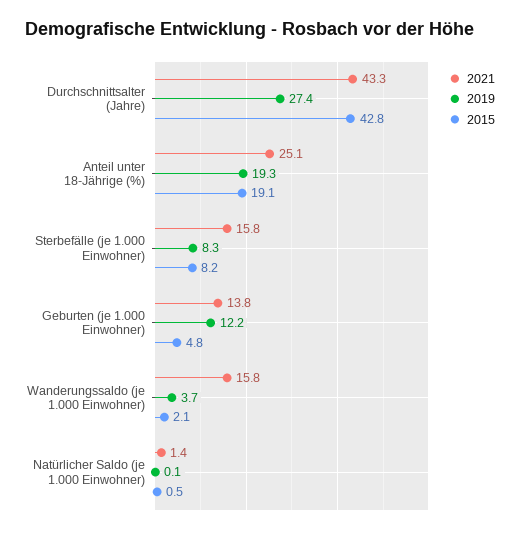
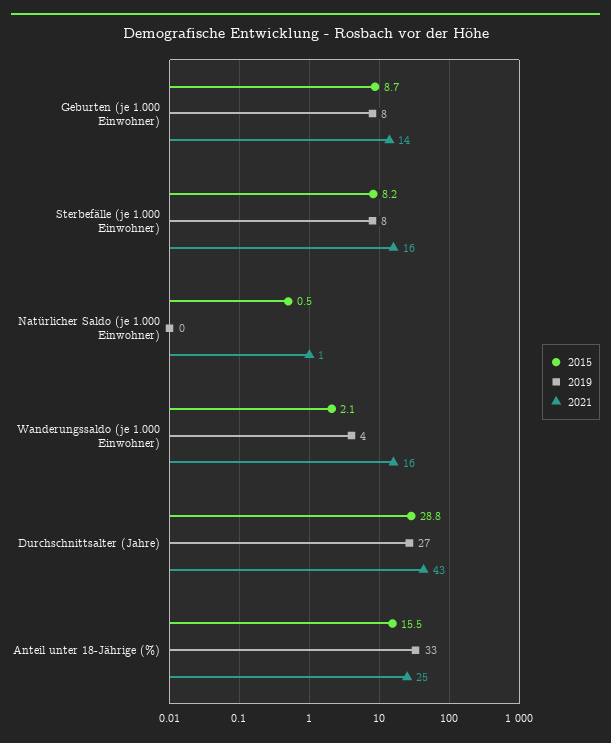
  {
    "2021": {
      "Durchschnittsalter (Jahre)": 43.3,
      "Anteil unter 18-Jährige (%)": 25.1,
      "Sterbefälle (je 1.000 Einwohner)": 15.8,
      "Geburten (je 1.000 Einwohner)": 13.8,
      "Wanderungssaldo (je 1.000 Einwohner)": 15.8,
      "Natürlicher Saldo (je 1.000 Einwohner)": 1.4
    },
    "2019": {
      "Durchschnittsalter (Jahre)": 27.4,
-     "Anteil unter 18-Jährige (%)": 19.3,
+     "Anteil unter 18-Jährige (%)": 33,
      "Sterbefälle (je 1.000 Einwohner)": 8.3,
-     "Geburten (je 1.000 Einwohner)": 12.2,
+     "Geburten (je 1.000 Einwohner)": 8,
      "Wanderungssaldo (je 1.000 Einwohner)": 3.7,
      "Natürlicher Saldo (je 1.000 Einwohner)": 0.1
    },
    "2015": {
-     "Durchschnittsalter (Jahre)": 42.8,
+     "Durchschnittsalter (Jahre)": 28.8,
-     "Anteil unter 18-Jährige (%)": 19.1,
+     "Anteil unter 18-Jährige (%)": 15.5,
      "Sterbefälle (je 1.000 Einwohner)": 8.2,
-     "Geburten (je 1.000 Einwohner)": 4.8,
+     "Geburten (je 1.000 Einwohner)": 8.7,
      "Wanderungssaldo (je 1.000 Einwohner)": 2.1,
      "Natürlicher Saldo (je 1.000 Einwohner)": 0.5
    }
  }

